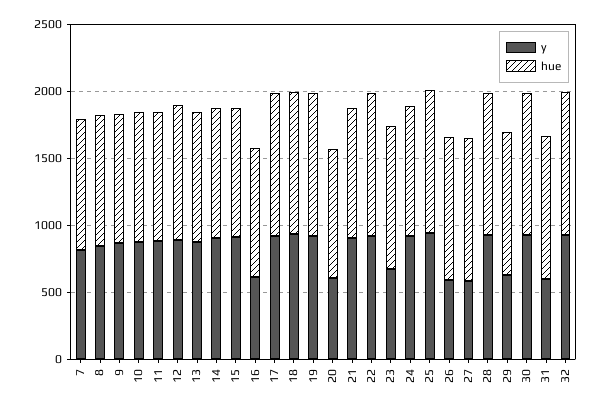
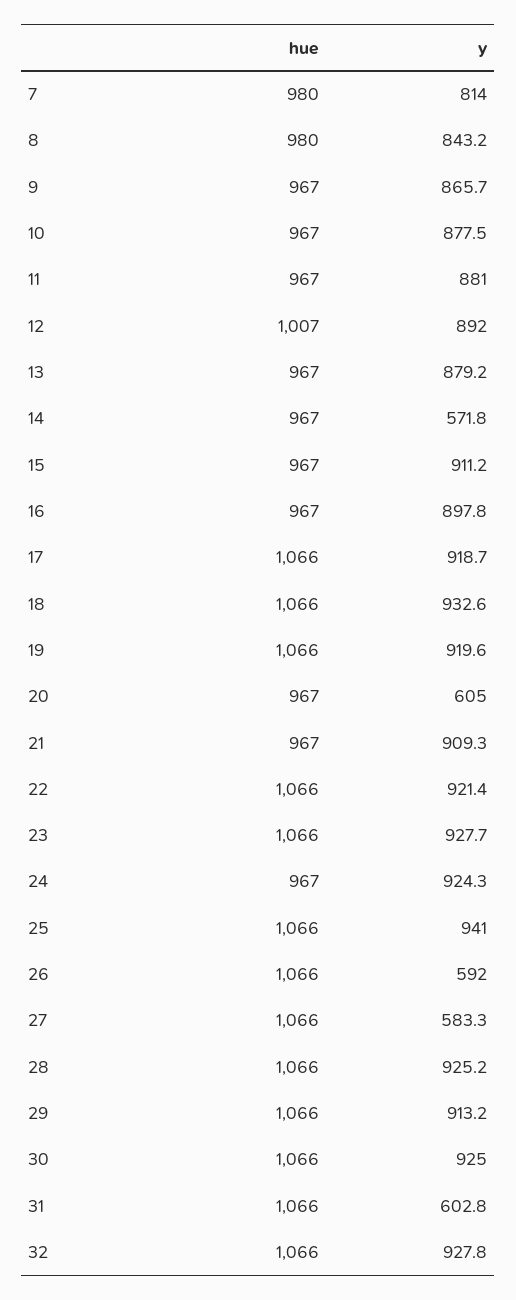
  {
    "y": {
      "7": 814,
      "8": 843.2,
      "9": 865.7,
      "10": 877.5,
      "11": 881,
      "12": 892,
      "13": 879.2,
-     "14": 900,
+     "14": 571.8,
      "15": 911.2,
-     "16": 600,
+     "16": 897.8,
      "17": 918.7,
      "18": 932.6,
      "19": 919.6,
      "20": 605,
      "21": 909.3,
      "22": 921.4,
-     "23": 700,
+     "23": 927.7,
      "24": 924.3,
      "25": 941,
      "26": 592,
      "27": 583.3,
      "28": 925.2,
-     "29": 600,
+     "29": 913.2,
      "30": 925,
      "31": 602.8,
      "32": 927.8
    },
    "hue": {
      "7": 980,
      "8": 980,
      "9": 967,
      "10": 967,
      "11": 967,
      "12": 1007,
      "13": 967,
      "14": 967,
      "15": 967,
      "16": 967,
      "17": 1066,
      "18": 1066,
      "19": 1066,
      "20": 967,
      "21": 967,
      "22": 1066,
      "23": 1066,
      "24": 967,
      "25": 1066,
      "26": 1066,
      "27": 1066,
      "28": 1066,
      "29": 1066,
      "30": 1066,
      "31": 1066,
      "32": 1066
    }
  }

